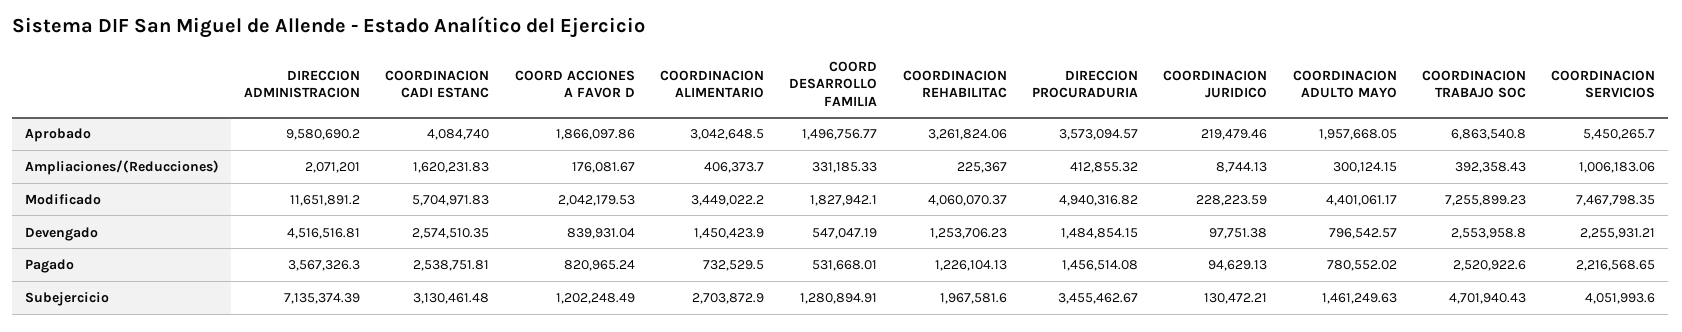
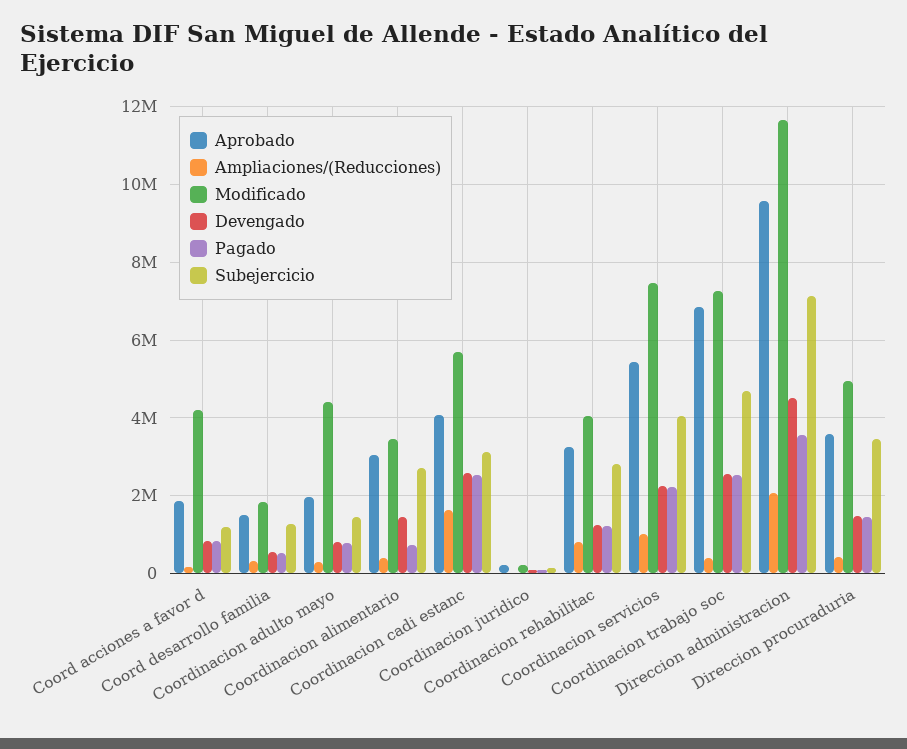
  {
    "Aprobado": {
      "DIRECCION ADMINISTRACION": 9580690.2,
      "COORDINACION CADI ESTANC": 4084740,
      "COORD ACCIONES A FAVOR D": 1866097.86,
      "COORDINACION ALIMENTARIO": 3042648.5,
      "COORD DESARROLLO FAMILIA": 1496756.77,
      "COORDINACION REHABILITAC": 3261824.06,
      "DIRECCION PROCURADURIA": 3573094.57,
      "COORDINACION JURIDICO": 219479.46,
      "COORDINACION ADULTO MAYO": 1957668.05,
      "COORDINACION TRABAJO SOC": 6863540.8,
      "COORDINACION SERVICIOS": 5450265.7
    },
    "Ampliaciones/(Reducciones)": {
      "DIRECCION ADMINISTRACION": 2071201,
      "COORDINACION CADI ESTANC": 1620231.83,
      "COORD ACCIONES A FAVOR D": 176081.67,
      "COORDINACION ALIMENTARIO": 406373.7,
      "COORD DESARROLLO FAMILIA": 331185.33,
-     "COORDINACION REHABILITAC": 225367,
+     "COORDINACION REHABILITAC": 800000,
      "DIRECCION PROCURADURIA": 412855.32,
      "COORDINACION JURIDICO": 8744.13,
      "COORDINACION ADULTO MAYO": 300124.15,
      "COORDINACION TRABAJO SOC": 392358.43,
      "COORDINACION SERVICIOS": 1006183.06
    },
    "Modificado": {
      "DIRECCION ADMINISTRACION": 11651891.2,
      "COORDINACION CADI ESTANC": 5704971.83,
-     "COORD ACCIONES A FAVOR D": 2042179.53,
+     "COORD ACCIONES A FAVOR D": 4200000,
      "COORDINACION ALIMENTARIO": 3449022.2,
      "COORD DESARROLLO FAMILIA": 1827942.1,
      "COORDINACION REHABILITAC": 4060070.37,
      "DIRECCION PROCURADURIA": 4940316.82,
      "COORDINACION JURIDICO": 228223.59,
      "COORDINACION ADULTO MAYO": 4401061.17,
      "COORDINACION TRABAJO SOC": 7255899.23,
      "COORDINACION SERVICIOS": 7467798.35
    },
    "Devengado": {
      "DIRECCION ADMINISTRACION": 4516516.81,
      "COORDINACION CADI ESTANC": 2574510.35,
      "COORD ACCIONES A FAVOR D": 839931.04,
      "COORDINACION ALIMENTARIO": 1450423.9,
      "COORD DESARROLLO FAMILIA": 547047.19,
      "COORDINACION REHABILITAC": 1253706.23,
      "DIRECCION PROCURADURIA": 1484854.15,
      "COORDINACION JURIDICO": 97751.38,
      "COORDINACION ADULTO MAYO": 796542.57,
      "COORDINACION TRABAJO SOC": 2553958.8,
      "COORDINACION SERVICIOS": 2255931.21
    },
    "Pagado": {
      "DIRECCION ADMINISTRACION": 3567326.3,
      "COORDINACION CADI ESTANC": 2538751.81,
      "COORD ACCIONES A FAVOR D": 820965.24,
      "COORDINACION ALIMENTARIO": 732529.5,
      "COORD DESARROLLO FAMILIA": 531668.01,
      "COORDINACION REHABILITAC": 1226104.13,
      "DIRECCION PROCURADURIA": 1456514.08,
      "COORDINACION JURIDICO": 94629.13,
      "COORDINACION ADULTO MAYO": 780552.02,
      "COORDINACION TRABAJO SOC": 2520922.6,
      "COORDINACION SERVICIOS": 2216568.65
    },
    "Subejercicio": {
      "DIRECCION ADMINISTRACION": 7135374.39,
      "COORDINACION CADI ESTANC": 3130461.48,
      "COORD ACCIONES A FAVOR D": 1202248.49,
      "COORDINACION ALIMENTARIO": 2703872.9,
      "COORD DESARROLLO FAMILIA": 1280894.91,
-     "COORDINACION REHABILITAC": 1967581.6,
+     "COORDINACION REHABILITAC": 2800000,
      "DIRECCION PROCURADURIA": 3455462.67,
      "COORDINACION JURIDICO": 130472.21,
      "COORDINACION ADULTO MAYO": 1461249.63,
      "COORDINACION TRABAJO SOC": 4701940.43,
      "COORDINACION SERVICIOS": 4051993.6
    }
  }

